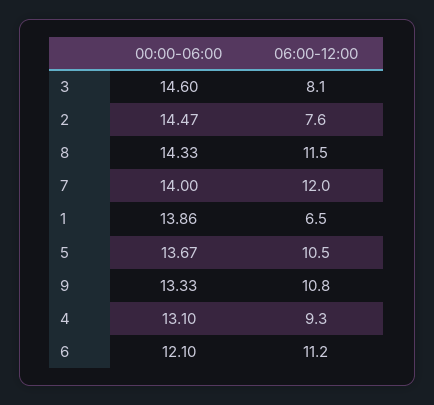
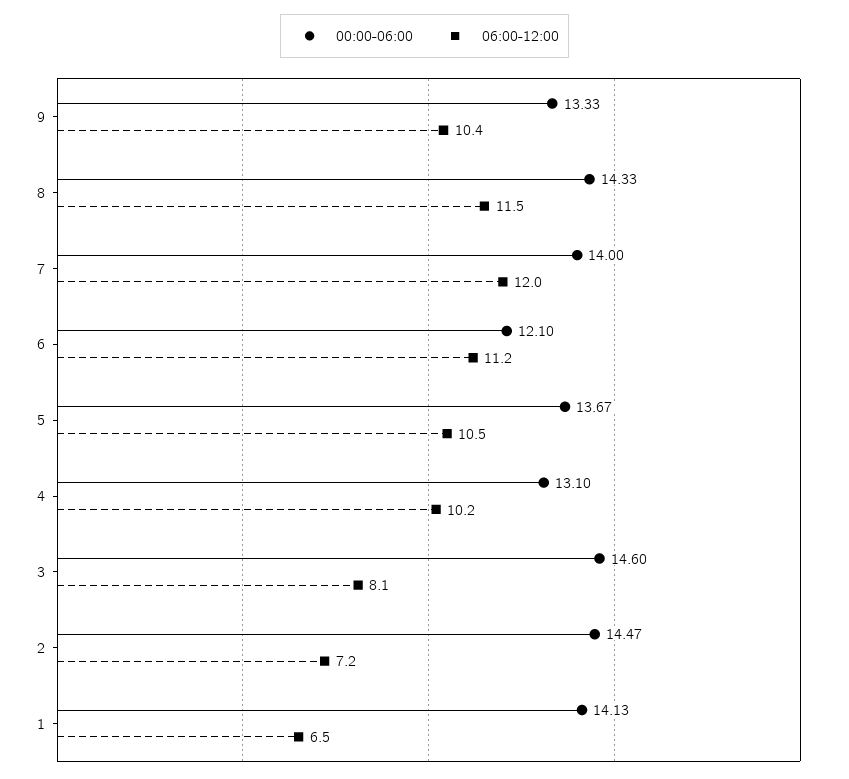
  {
    "00:00-06:00": {
      "3": 14.6,
      "2": 14.47,
      "8": 14.33,
      "7": 14,
-     "1": 13.86,
+     "1": 14.13,
      "5": 13.67,
      "9": 13.33,
      "4": 13.1,
      "6": 12.1
    },
    "06:00-12:00": {
      "3": 8.1,
-     "2": 7.6,
+     "2": 7.2,
      "8": 11.5,
      "7": 12,
      "1": 6.5,
      "5": 10.5,
-     "9": 10.8,
+     "9": 10.4,
-     "4": 9.3,
+     "4": 10.2,
      "6": 11.2
    }
  }

